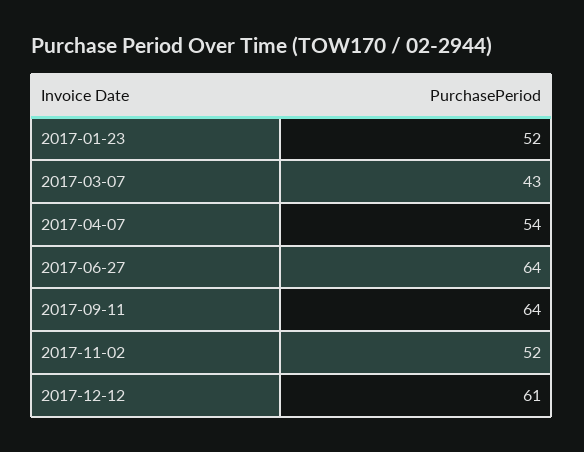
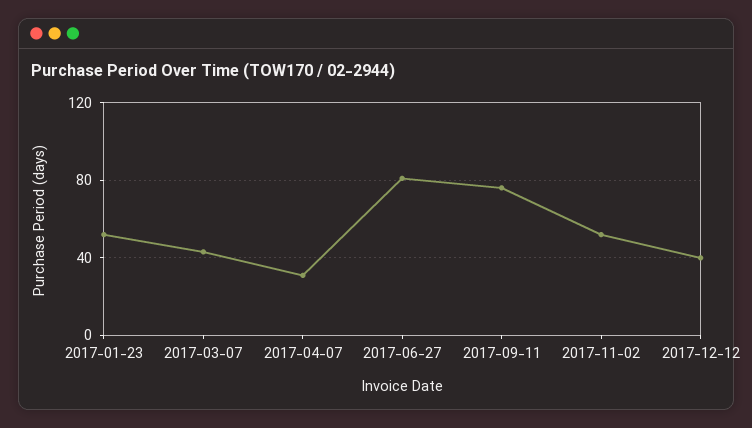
  {
    "2017-01-23": 52,
    "2017-03-07": 43,
-   "2017-04-07": 54,
+   "2017-04-07": 30,
-   "2017-06-27": 64,
+   "2017-06-27": 80,
-   "2017-09-11": 64,
+   "2017-09-11": 75,
    "2017-11-02": 52,
-   "2017-12-12": 61
+   "2017-12-12": 40
  }

